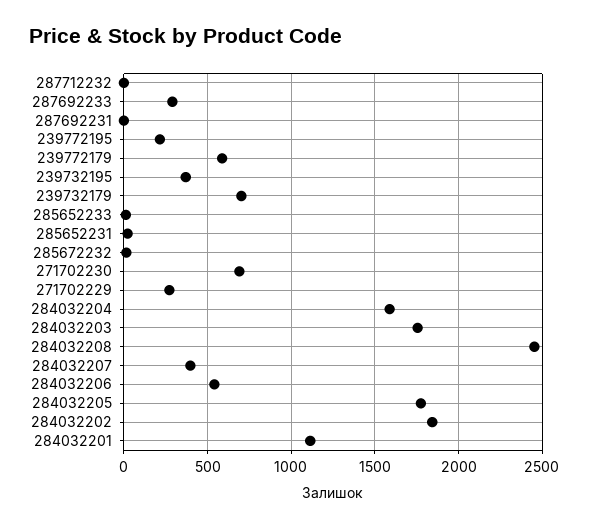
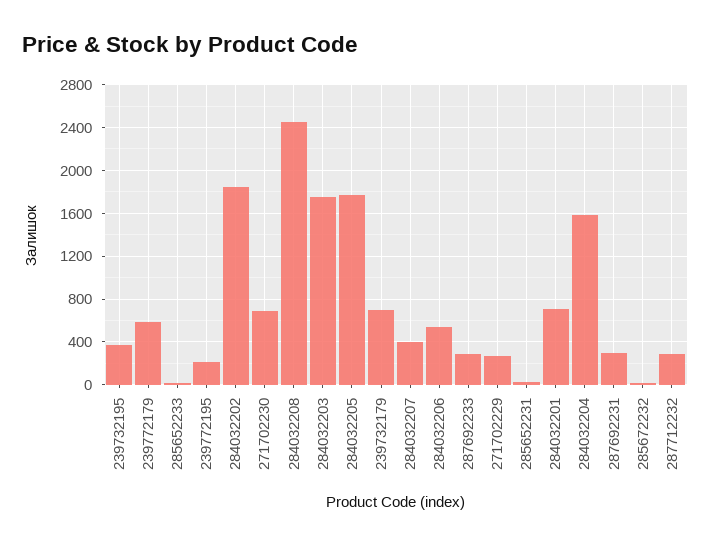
  {
-   "287712232": 0,
+   "287712232": 300,
    "287692233": 300,
-   "287692231": 0,
+   "287692231": 300,
    "239772195": 200,
    "239772179": 600,
    "239732195": 350,
    "239732179": 700,
    "285652233": 0,
    "285652231": 0,
    "285672232": 0,
    "271702230": 700,
    "271702229": 250,
    "284032204": 1600,
    "284032203": 1750,
    "284032208": 2450,
    "284032207": 400,
    "284032206": 550,
    "284032205": 1800,
    "284032202": 1850,
-   "284032201": 1100
+   "284032201": 700
  }

